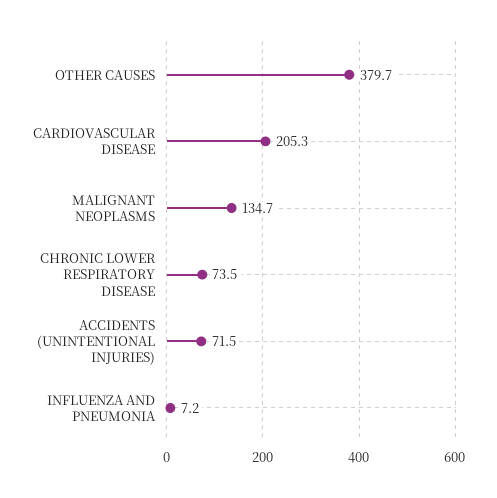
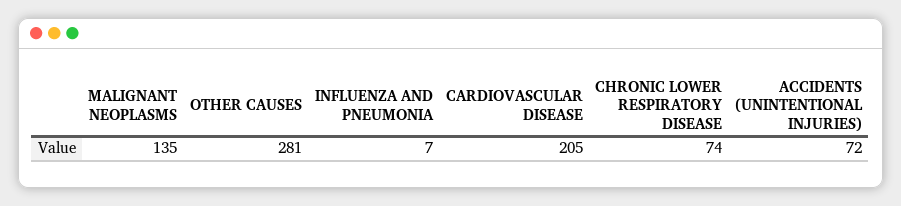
  {
-   "OTHER CAUSES": 379.7,
+   "OTHER CAUSES": 281,
    "CARDIOVASCULAR DISEASE": 205.3,
    "MALIGNANT NEOPLASMS": 134.7,
    "CHRONIC LOWER RESPIRATORY DISEASE": 73.5,
    "ACCIDENTS (UNINTENTIONAL INJURIES)": 71.5,
    "INFLUENZA AND PNEUMONIA": 7.2
  }

